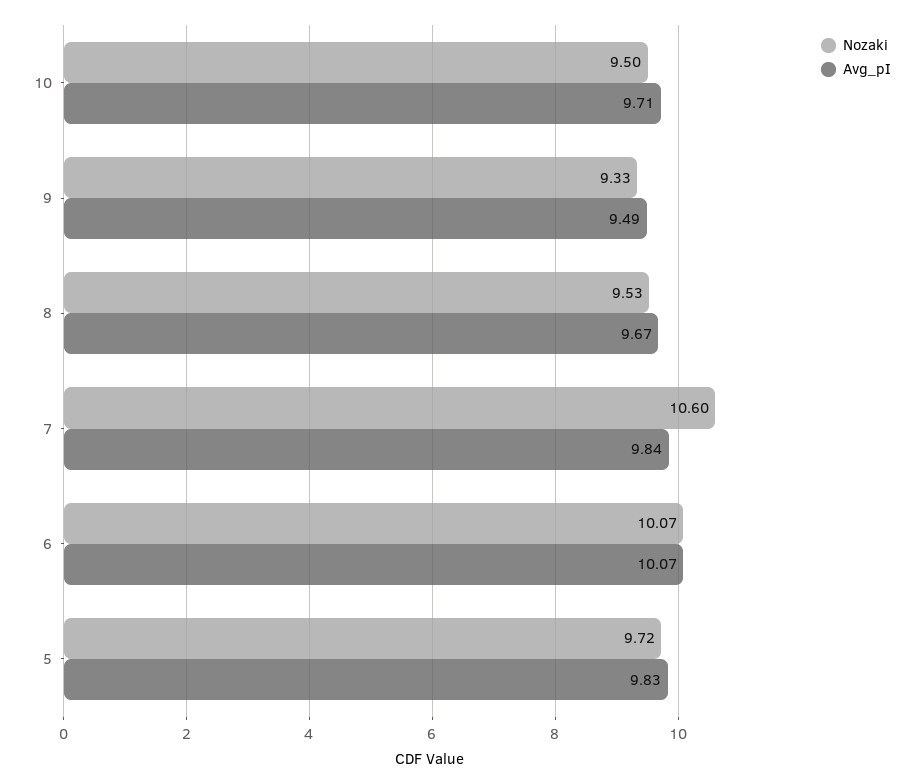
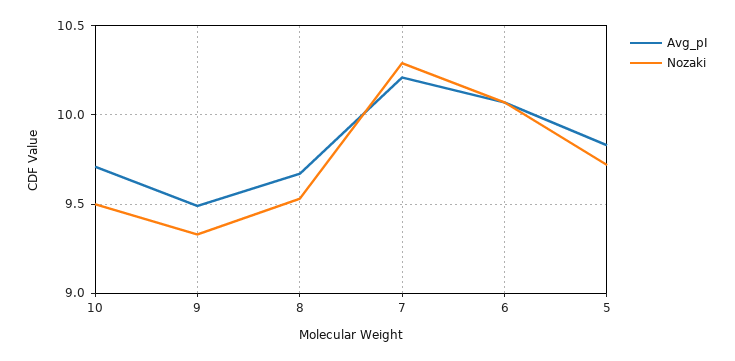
  {
    "Nozaki": {
      "10": 9.5,
      "9": 9.33,
      "8": 9.53,
-     "7": 10.6,
+     "7": 10.3,
      "6": 10.07,
      "5": 9.72
    },
    "Avg_pI": {
      "10": 9.71,
      "9": 9.49,
      "8": 9.67,
-     "7": 9.84,
+     "7": 10.2,
      "6": 10.07,
      "5": 9.83
    }
  }

